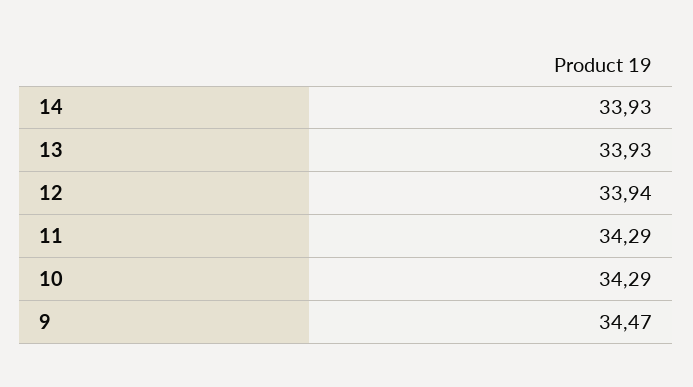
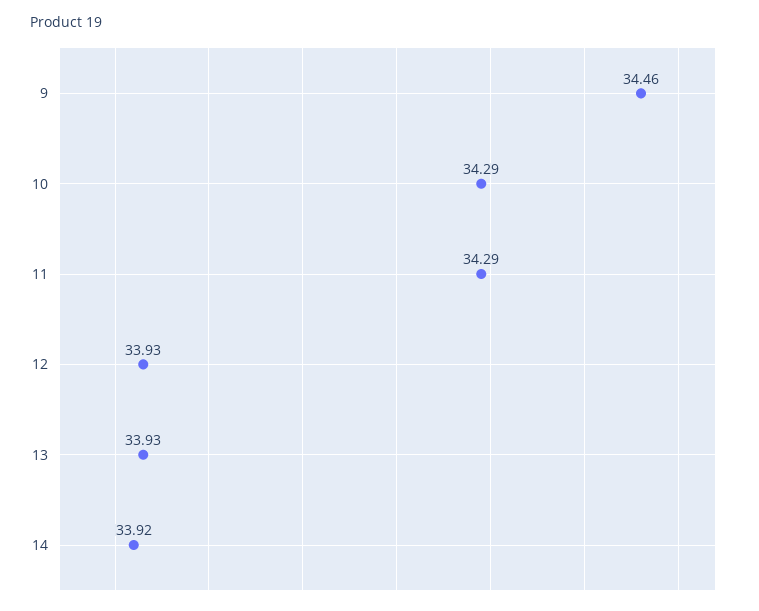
  {
-   "14": 33.93,
+   "14": 33.92,
    "13": 33.93,
-   "12": 33.94,
+   "12": 33.93,
    "11": 34.29,
    "10": 34.29,
-   "9": 34.47
+   "9": 34.46
  }

